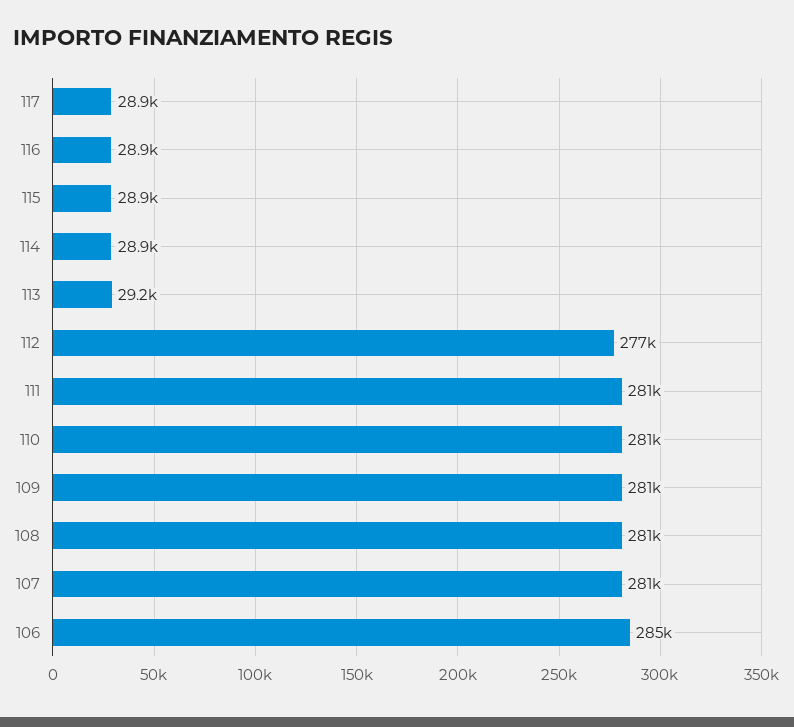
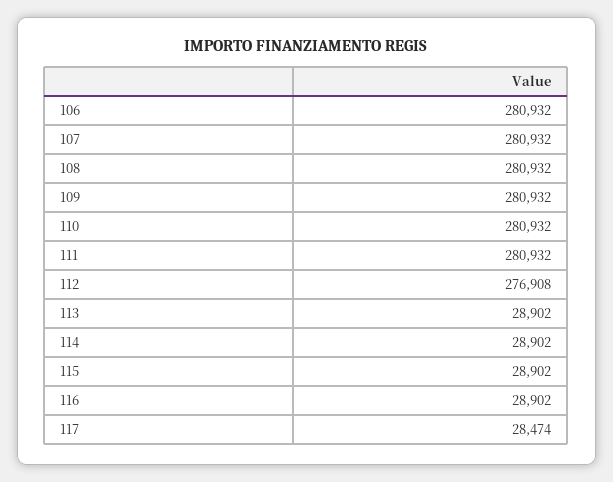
  {
-   "117": 28900,
+   "117": 28474,
    "116": 28902,
    "115": 28902,
    "114": 28902,
-   "113": 29200,
+   "113": 28902,
    "112": 276908,
    "111": 280932,
    "110": 280932,
    "109": 280932,
    "108": 280932,
    "107": 280932,
-   "106": 285000
+   "106": 280932
  }

